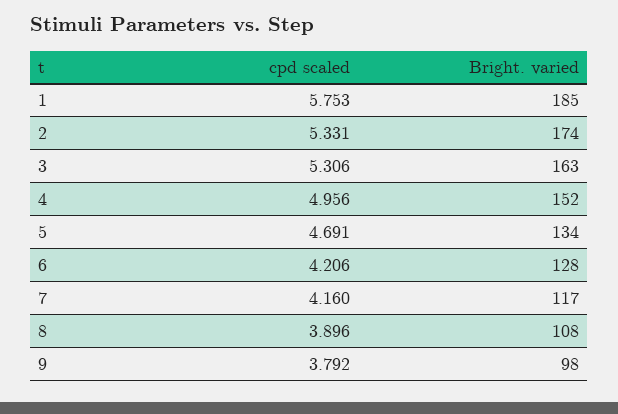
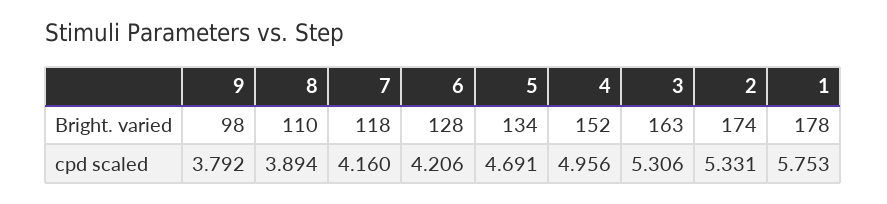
  {
    "cpd scaled": {
      "1": 5.753,
      "2": 5.331,
      "3": 5.306,
      "4": 4.956,
      "5": 4.691,
      "6": 4.206,
      "7": 4.16,
-     "8": 3.896,
+     "8": 3.894,
      "9": 3.792
    },
    "Bright. varied": {
-     "1": 185,
+     "1": 178,
      "2": 174,
      "3": 163,
      "4": 152,
      "5": 134,
      "6": 128,
-     "7": 117,
+     "7": 118,
-     "8": 108,
+     "8": 110,
      "9": 98
    }
  }

